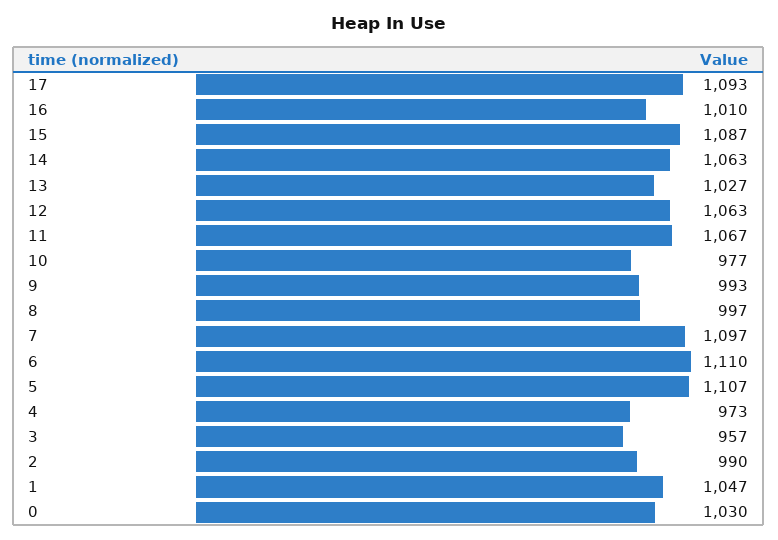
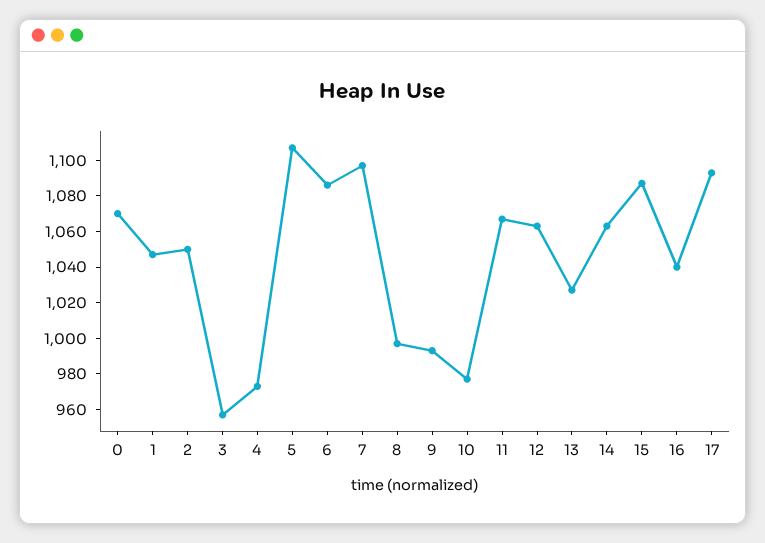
  {
    "17": 1093,
-   "16": 1010,
+   "16": 1040,
    "15": 1087,
    "14": 1063,
    "13": 1027,
    "12": 1063,
    "11": 1067,
    "10": 977,
    "9": 993,
    "8": 997,
    "7": 1097,
-   "6": 1110,
+   "6": 1085,
    "5": 1107,
    "4": 973,
    "3": 957,
-   "2": 990,
+   "2": 1050,
    "1": 1047,
-   "0": 1030
+   "0": 1070
  }

